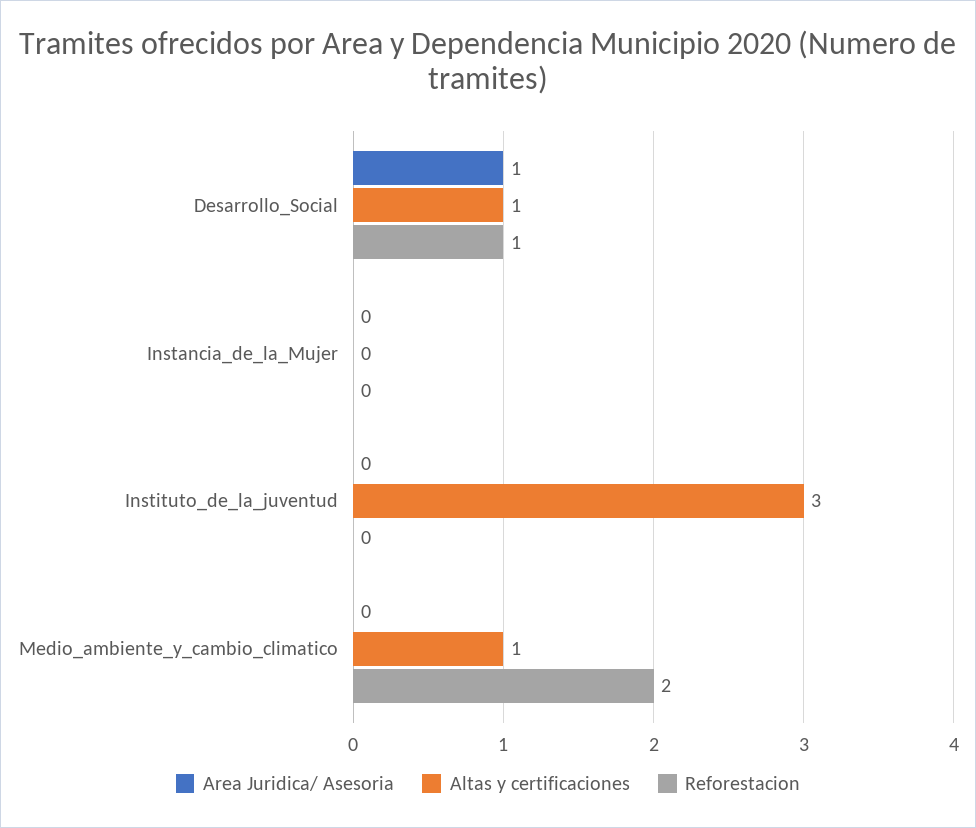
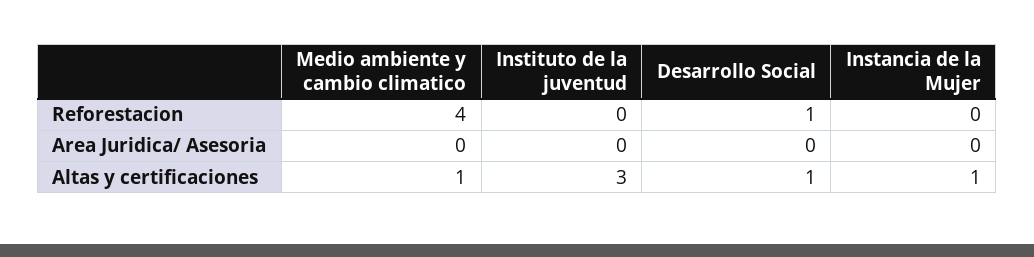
  {
    "Area Juridica/ Asesoria": {
-     "Desarrollo_Social": 1,
+     "Desarrollo_Social": 0,
      "Instancia_de_la_Mujer": 0,
      "Instituto_de_la_juventud": 0,
      "Medio_ambiente_y_cambio_climatico": 0
    },
    "Altas y certificaciones": {
      "Desarrollo_Social": 1,
-     "Instancia_de_la_Mujer": 0,
+     "Instancia_de_la_Mujer": 1,
      "Instituto_de_la_juventud": 3,
      "Medio_ambiente_y_cambio_climatico": 1
    },
    "Reforestacion": {
      "Desarrollo_Social": 1,
      "Instancia_de_la_Mujer": 0,
      "Instituto_de_la_juventud": 0,
-     "Medio_ambiente_y_cambio_climatico": 2
+     "Medio_ambiente_y_cambio_climatico": 4
    }
  }

